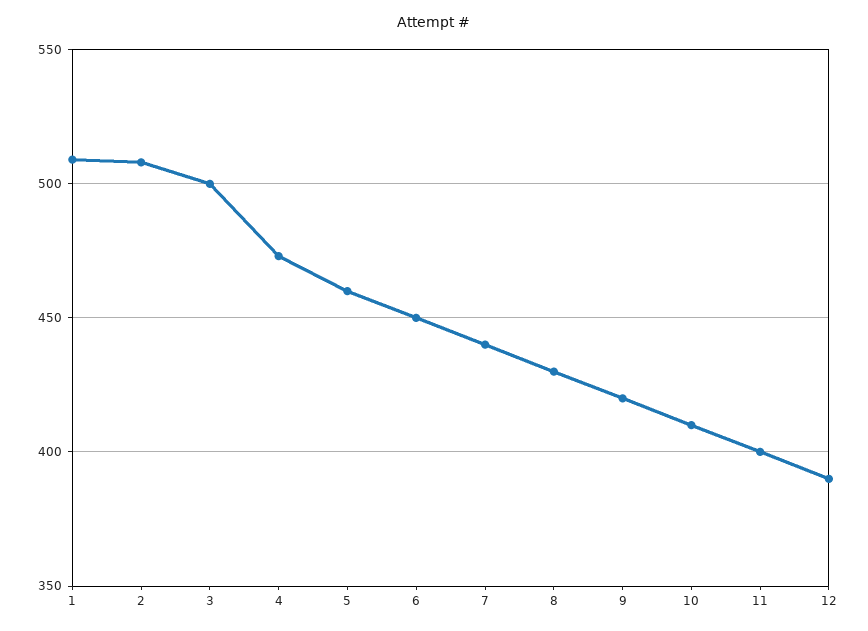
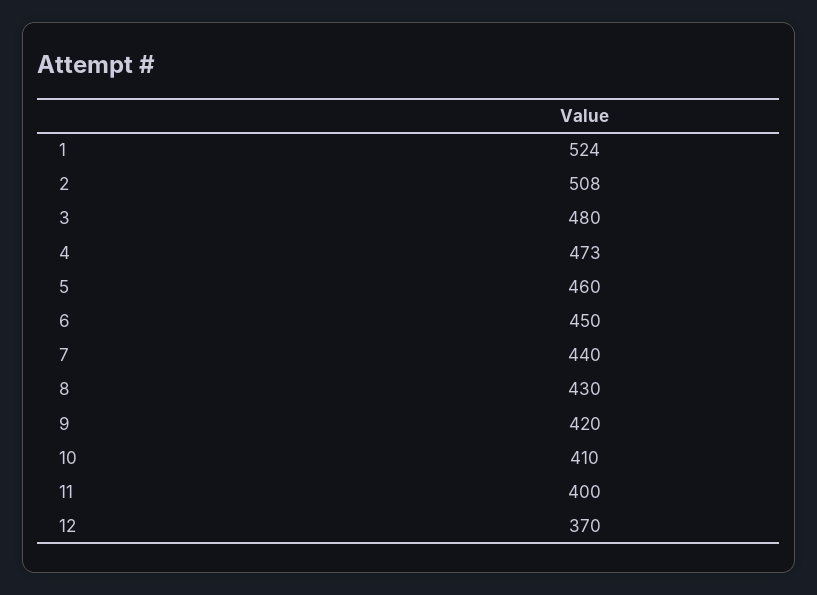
  {
-   "1": 510,
+   "1": 524,
    "2": 508,
-   "3": 500,
+   "3": 480,
    "4": 473,
    "5": 460,
    "6": 450,
    "7": 440,
    "8": 430,
    "9": 420,
    "10": 410,
    "11": 400,
-   "12": 390
+   "12": 370
  }

